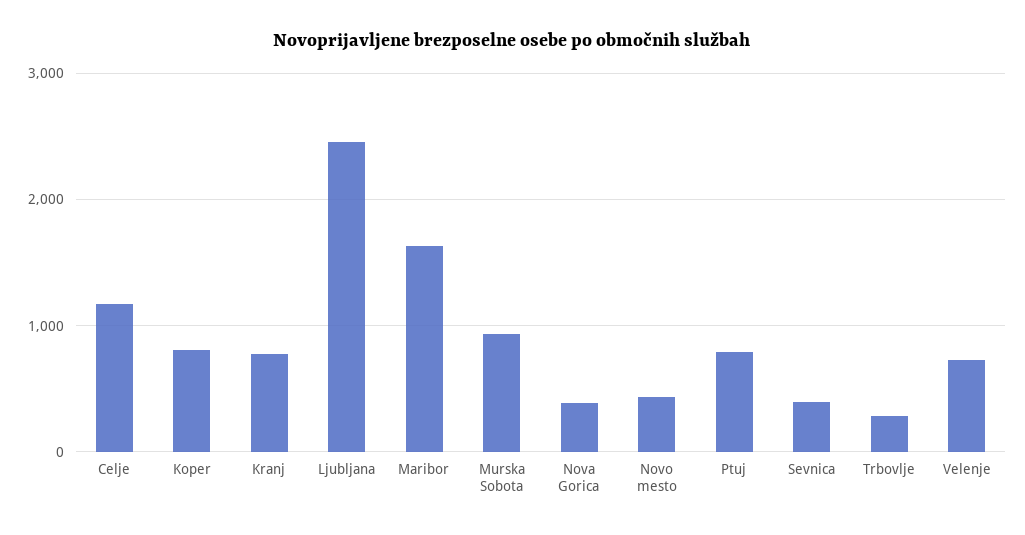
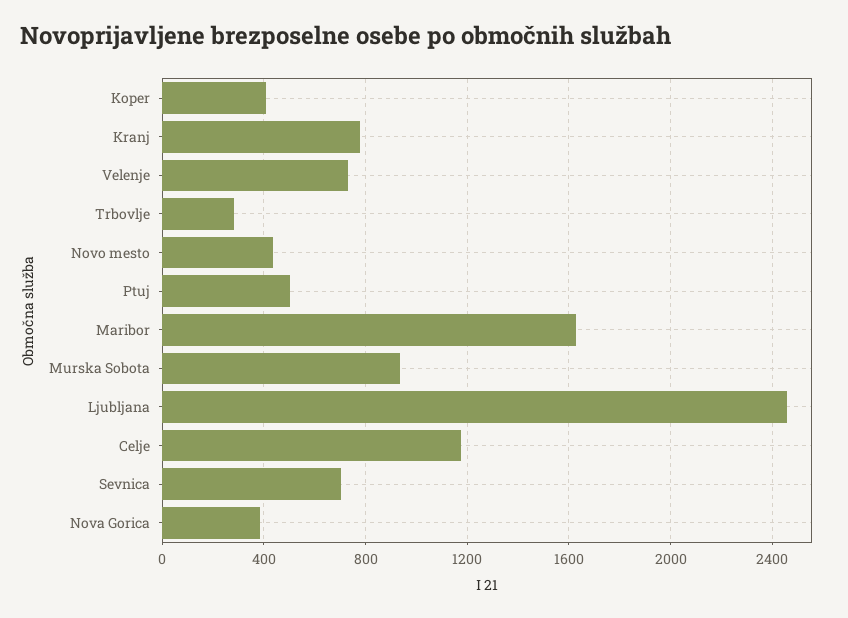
  {
    "Celje": 1200,
-   "Koper": 800,
+   "Koper": 400,
    "Kranj": 800,
    "Ljubljana": 2450,
    "Maribor": 1650,
    "Murska Sobota": 950,
    "Nova Gorica": 400,
    "Novo mesto": 450,
-   "Ptuj": 800,
+   "Ptuj": 500,
-   "Sevnica": 400,
+   "Sevnica": 700,
    "Trbovlje": 300,
    "Velenje": 750
  }

